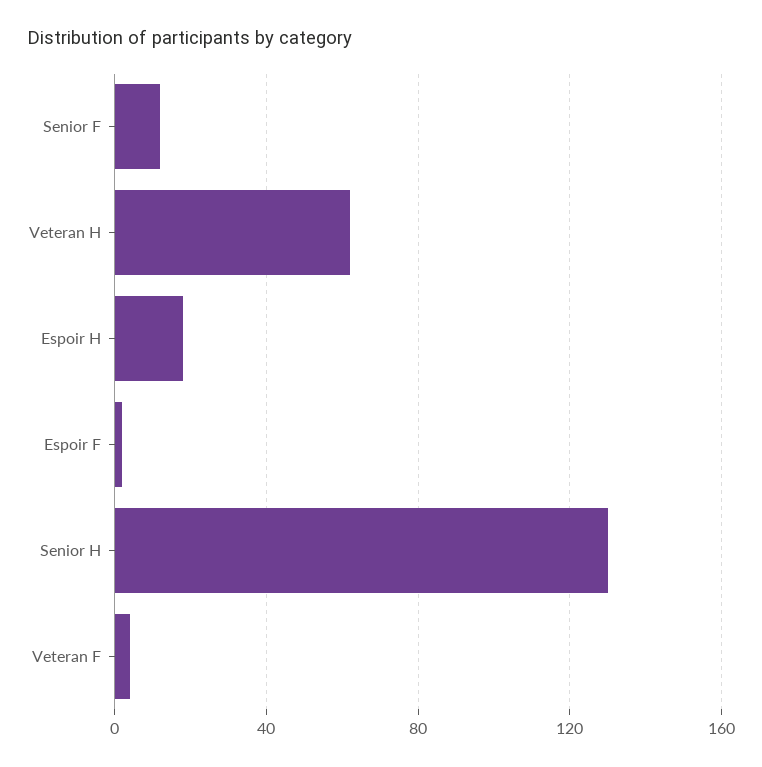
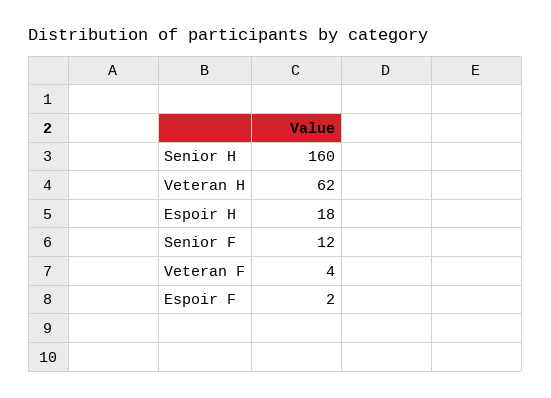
  {
    "Senior F": 12,
    "Veteran H": 62,
    "Espoir H": 18,
    "Espoir F": 2,
-   "Senior H": 130,
+   "Senior H": 160,
    "Veteran F": 4
  }

